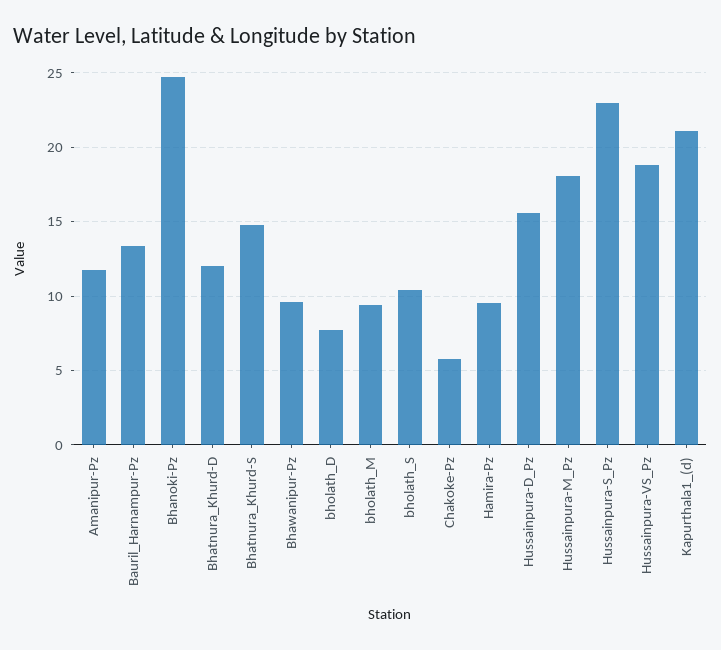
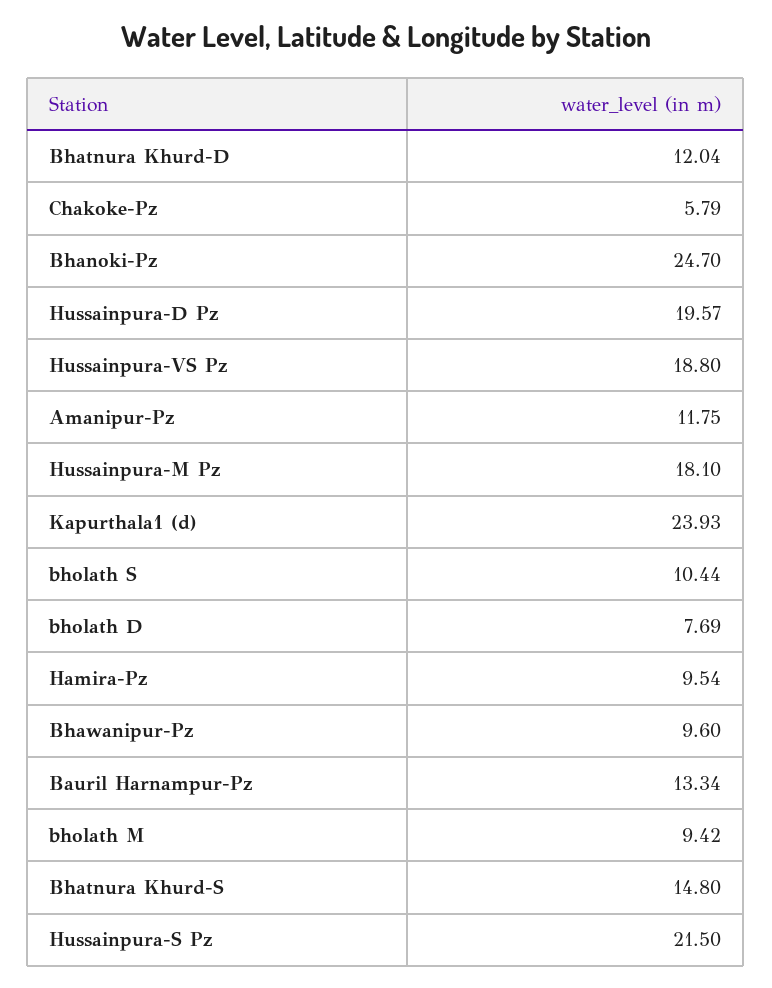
  {
    "Amanipur-Pz": 11.75,
    "Bauril_Harnampur-Pz": 13.34,
    "Bhanoki-Pz": 24.7,
    "Bhatnura_Khurd-D": 12.04,
    "Bhatnura_Khurd-S": 14.8,
    "Bhawanipur-Pz": 9.6,
    "bholath_D": 7.69,
    "bholath_M": 9.42,
    "bholath_S": 10.44,
    "Chakoke-Pz": 5.79,
    "Hamira-Pz": 9.54,
-   "Hussainpura-D_Pz": 15.5,
+   "Hussainpura-D_Pz": 19.57,
    "Hussainpura-M_Pz": 18.1,
-   "Hussainpura-S_Pz": 23,
+   "Hussainpura-S_Pz": 21.5,
    "Hussainpura-VS_Pz": 18.8,
-   "Kapurthala1_(d)": 21
+   "Kapurthala1_(d)": 23.93
  }

